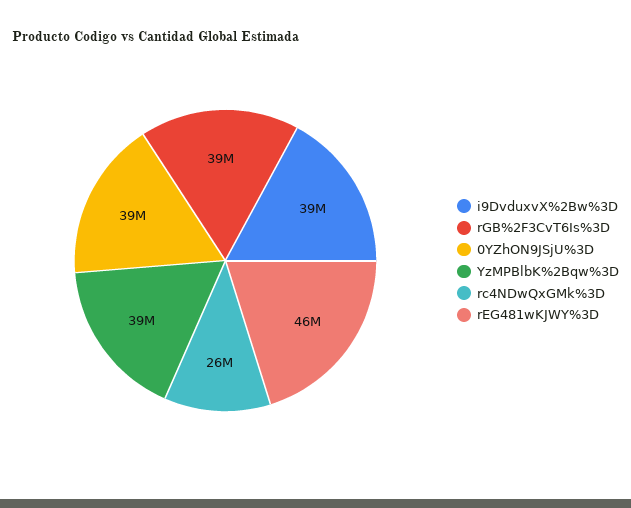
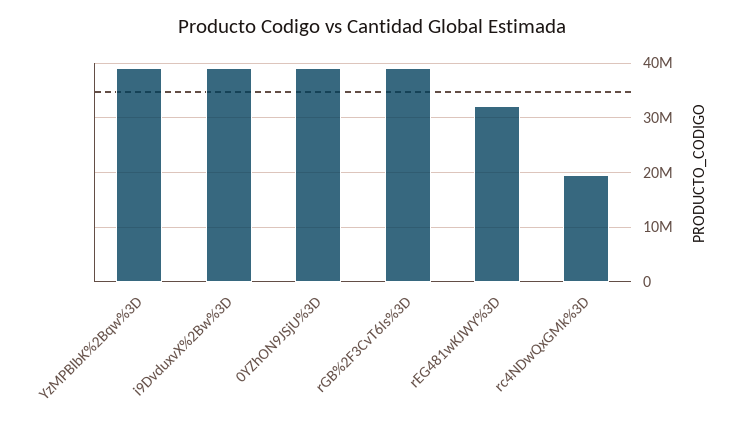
  {
    "i9DvduxvX%2Bw%3D": 39000000,
    "rGB%2F3CvT6Is%3D": 39000000,
    "0YZhON9JSjU%3D": 39000000,
    "YzMPBlbK%2Bqw%3D": 39000000,
-   "rc4NDwQxGMk%3D": 26000000,
+   "rc4NDwQxGMk%3D": 20000000,
-   "rEG481wKJWY%3D": 46000000
+   "rEG481wKJWY%3D": 32000000
  }

